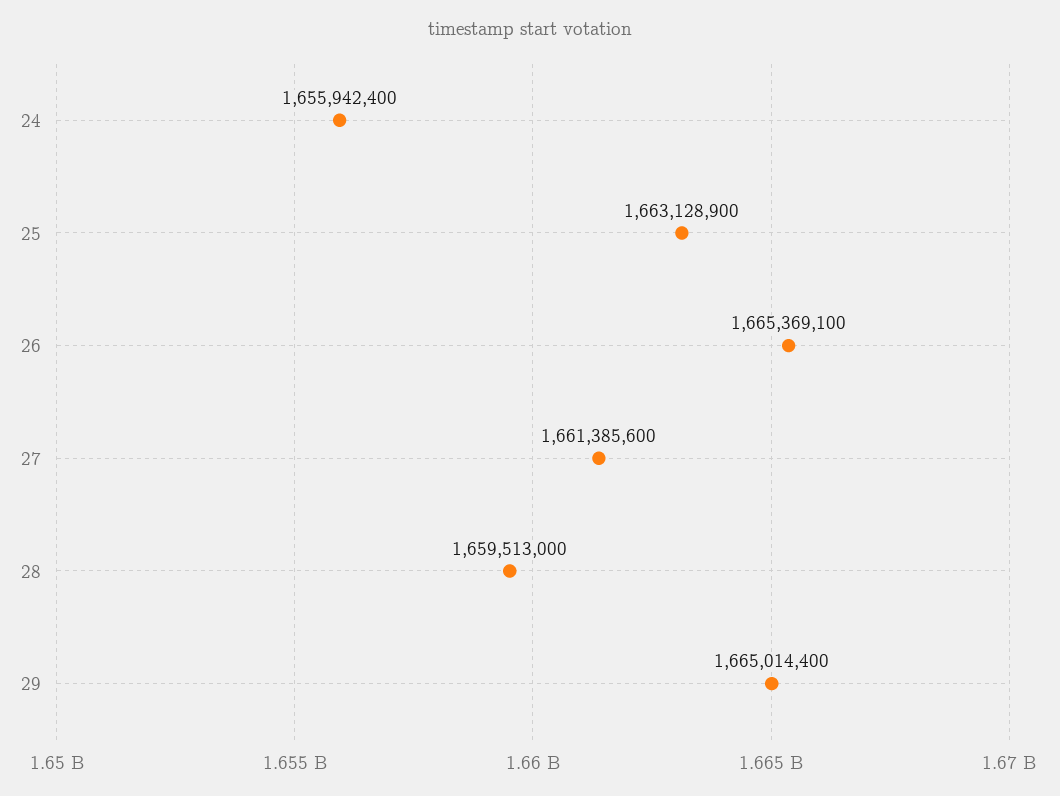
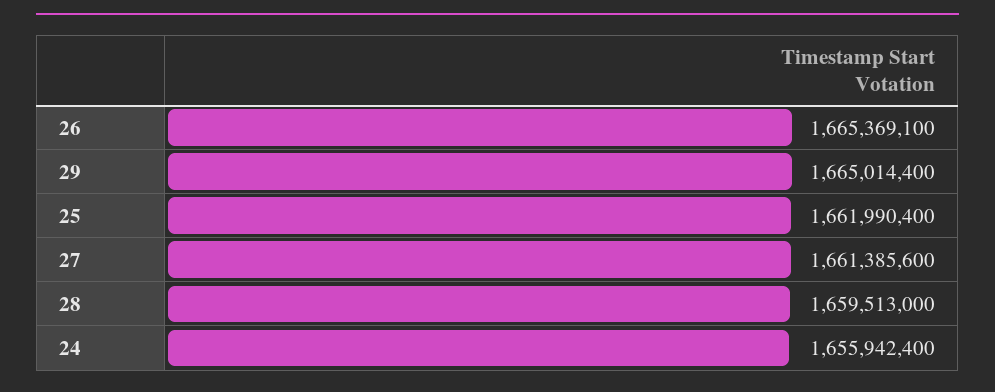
  {
    "24": 1655942400,
-   "25": 1663128900,
+   "25": 1661990400,
    "26": 1665369100,
    "27": 1661385600,
    "28": 1659513000,
    "29": 1665014400
  }

